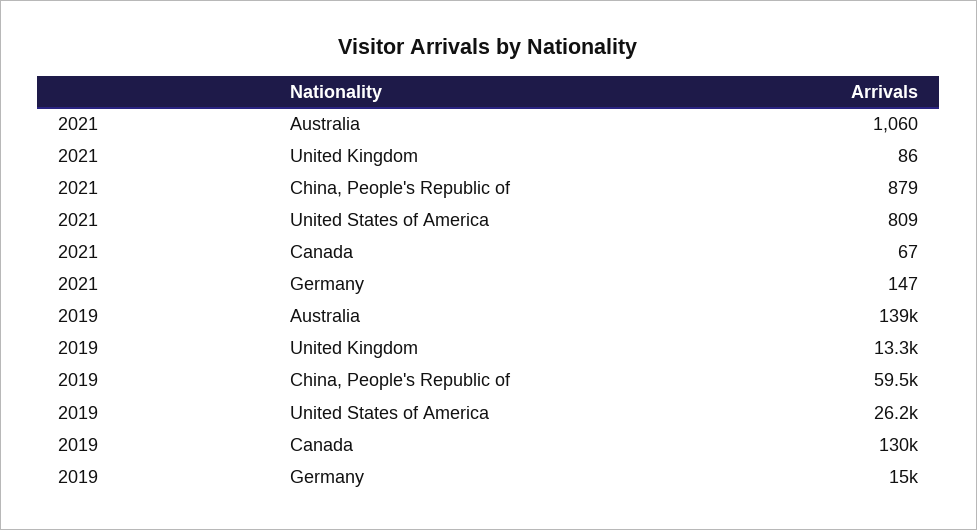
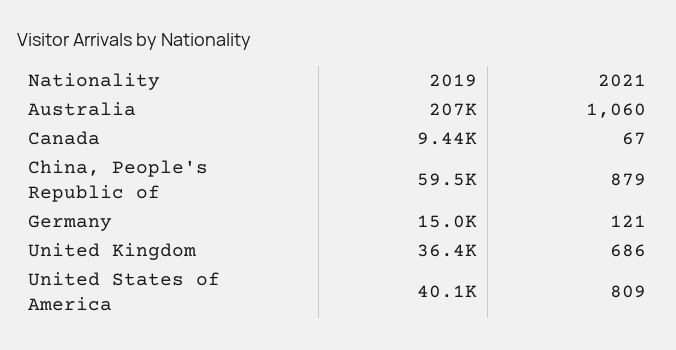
  {
    "2021": {
      "Australia": 1060,
-     "United Kingdom": 86,
+     "United Kingdom": 686,
      "China, People's Republic of": 879,
      "United States of America": 809,
      "Canada": 67,
-     "Germany": 147
+     "Germany": 121
    },
    "2019": {
-     "Australia": 139000,
+     "Australia": 207000,
-     "United Kingdom": 13300,
+     "United Kingdom": 36400,
      "China, People's Republic of": 59500,
-     "United States of America": 26200,
+     "United States of America": 40100,
-     "Canada": 130000,
+     "Canada": 9440,
      "Germany": 15000
    }
  }

